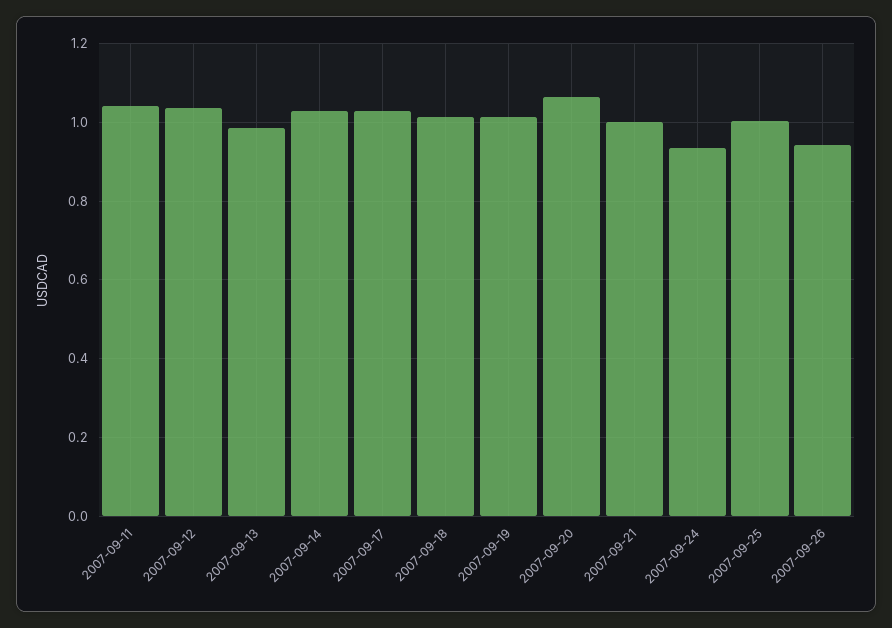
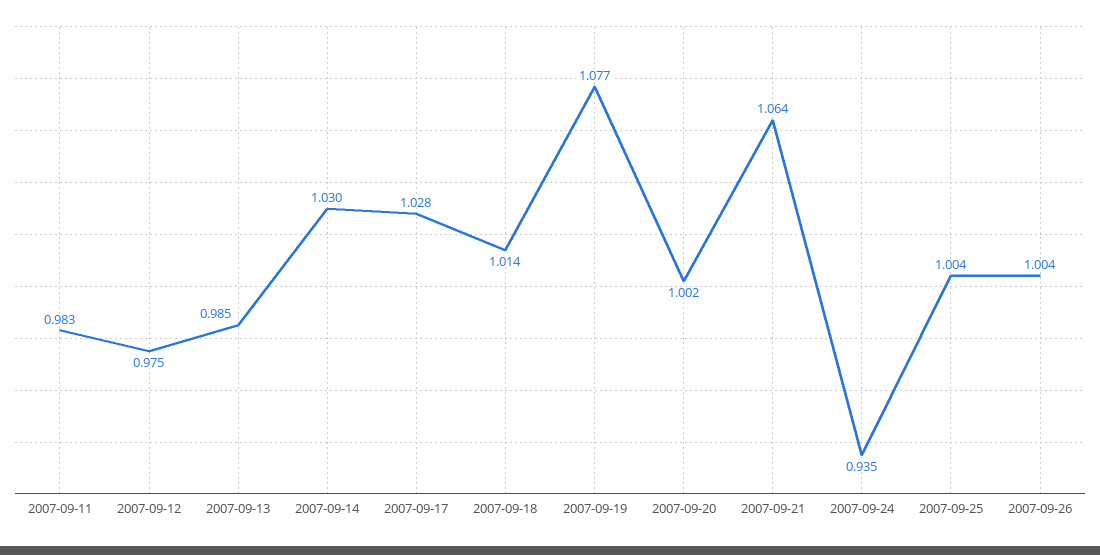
  {
-   "2007-09-11": 1.04,
+   "2007-09-11": 0.983,
-   "2007-09-12": 1.04,
+   "2007-09-12": 0.975,
    "2007-09-13": 0.985,
    "2007-09-14": 1.03,
    "2007-09-17": 1.028,
    "2007-09-18": 1.014,
-   "2007-09-19": 1.02,
+   "2007-09-19": 1.077,
-   "2007-09-20": 1.06,
+   "2007-09-20": 1.002,
-   "2007-09-21": 1,
+   "2007-09-21": 1.064,
    "2007-09-24": 0.935,
    "2007-09-25": 1.004,
-   "2007-09-26": 0.94
+   "2007-09-26": 1.004
  }

